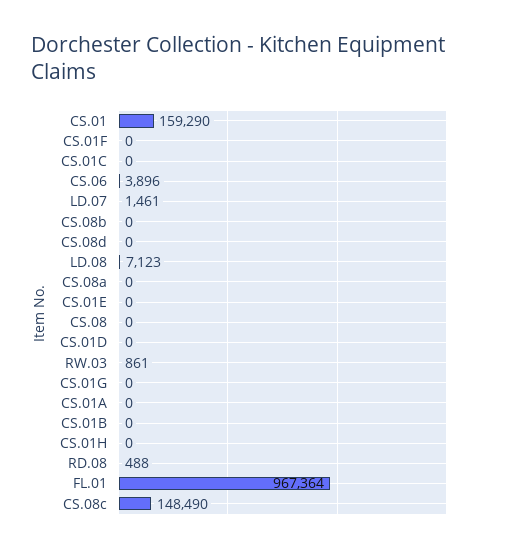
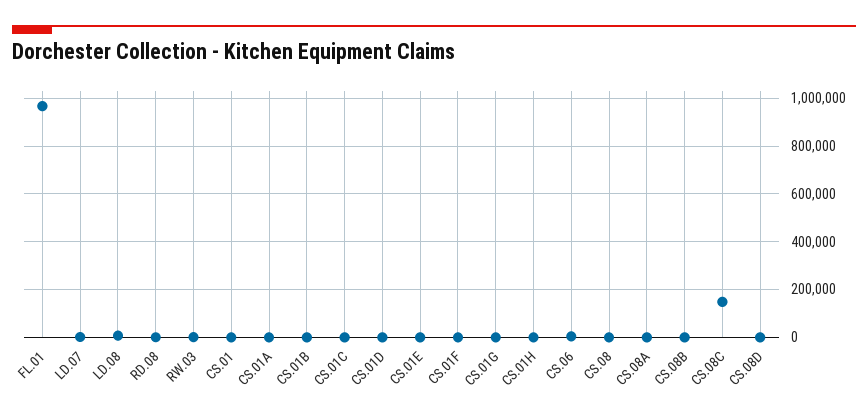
  {
-   "CS.01": 159290,
+   "CS.01": 0,
    "CS.01F": 0,
    "CS.01C": 0,
    "CS.06": 3896,
    "LD.07": 1461,
    "CS.08b": 0,
    "CS.08d": 0,
    "LD.08": 7123,
    "CS.08a": 0,
    "CS.01E": 0,
    "CS.08": 0,
    "CS.01D": 0,
    "RW.03": 861,
    "CS.01G": 0,
    "CS.01A": 0,
    "CS.01B": 0,
    "CS.01H": 0,
    "RD.08": 488,
    "FL.01": 967364,
    "CS.08c": 148490
  }

